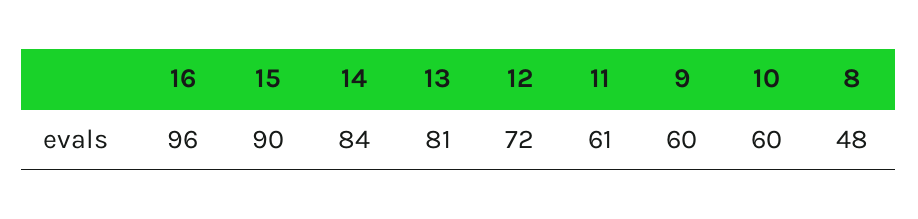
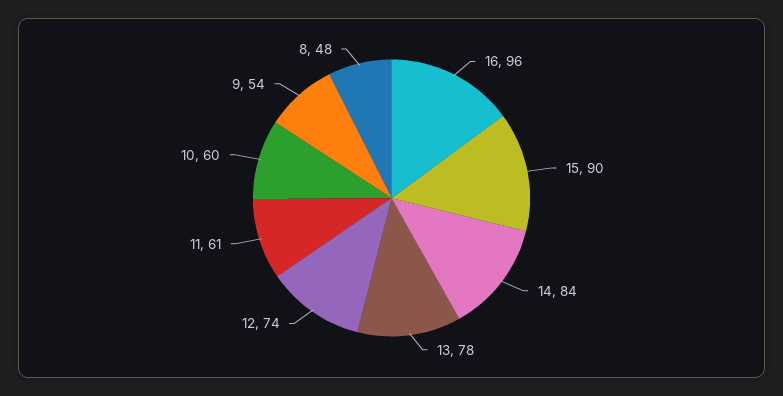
  {
    "16": 96,
    "15": 90,
    "14": 84,
-   "13": 81,
+   "13": 78,
-   "12": 72,
+   "12": 74,
    "11": 61,
-   "9": 60,
+   "9": 54,
    "10": 60,
    "8": 48
  }

